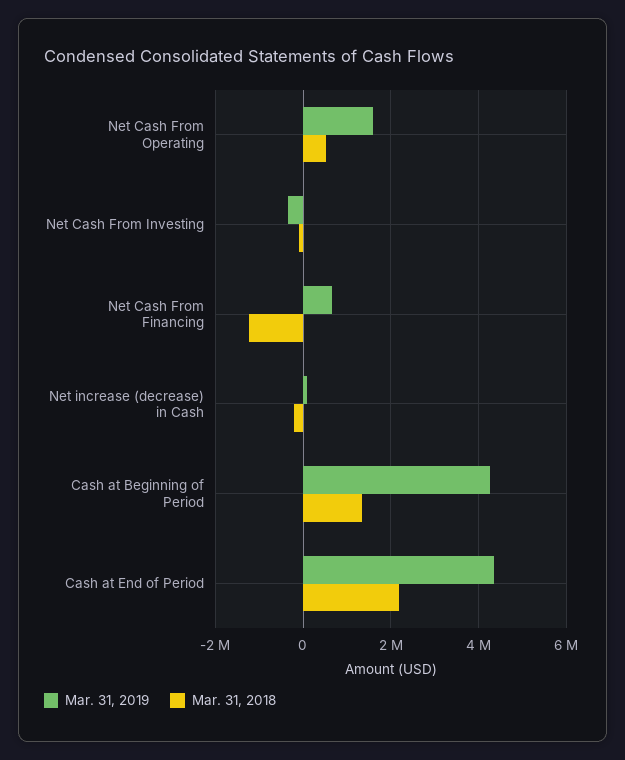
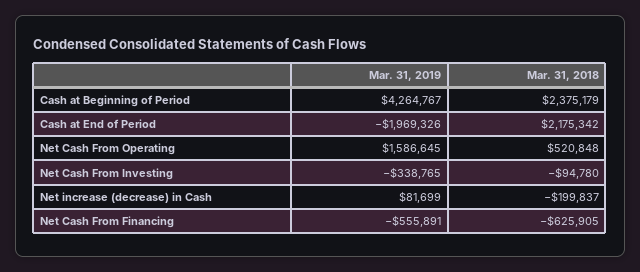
  {
    "Mar. 31, 2019": {
      "Net Cash From Operating": 1586645,
      "Net Cash From Investing": -338765,
-     "Net Cash From Financing": 600000,
+     "Net Cash From Financing": -555891,
      "Net increase (decrease) in Cash": 81699,
      "Cash at Beginning of Period": 4264767,
-     "Cash at End of Period": 4400000
+     "Cash at End of Period": -1969326
    },
    "Mar. 31, 2018": {
      "Net Cash From Operating": 520848,
      "Net Cash From Investing": -94780,
-     "Net Cash From Financing": -1200000,
+     "Net Cash From Financing": -625905,
      "Net increase (decrease) in Cash": -199837,
-     "Cash at Beginning of Period": 1400000,
+     "Cash at Beginning of Period": 2375179,
      "Cash at End of Period": 2175342
    }
  }

